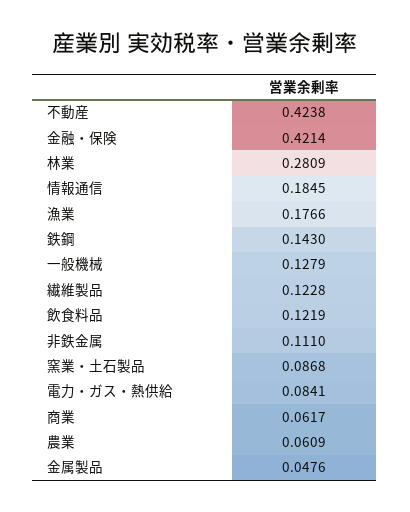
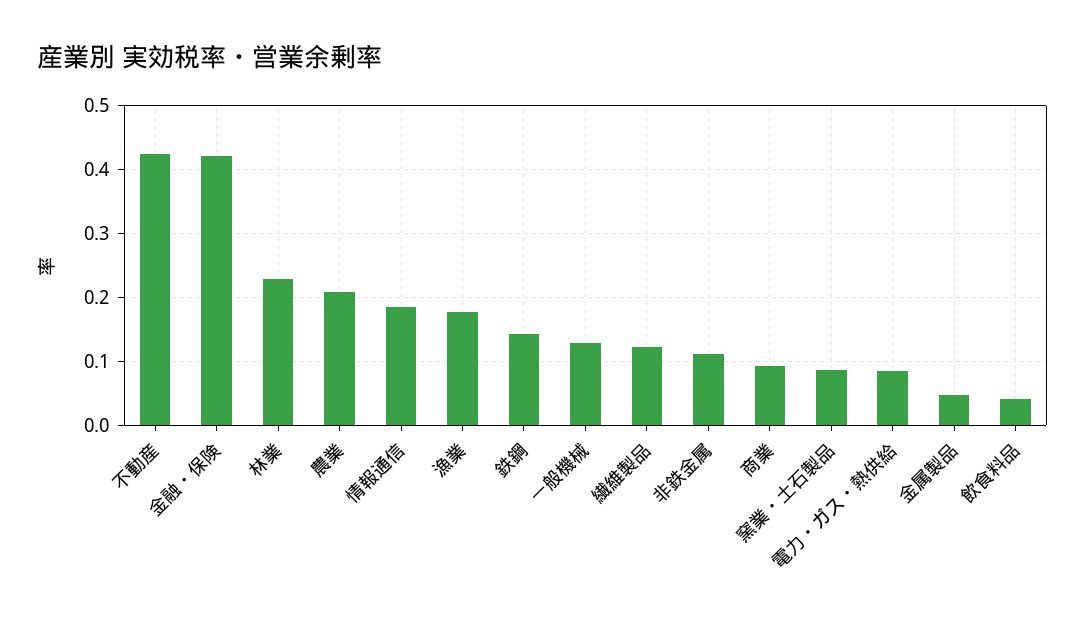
  {
    "不動産": 0.4238,
    "金融・保険": 0.4214,
-   "林業": 0.2809,
+   "林業": 0.23,
    "情報通信": 0.1845,
    "漁業": 0.1766,
    "鉄鋼": 0.143,
    "一般機械": 0.1279,
    "繊維製品": 0.1228,
-   "飲食料品": 0.1219,
+   "飲食料品": 0.04,
    "非鉄金属": 0.111,
    "窯業・土石製品": 0.0868,
    "電力・ガス・熱供給": 0.0841,
-   "商業": 0.0617,
+   "商業": 0.09,
-   "農業": 0.0609,
+   "農業": 0.21,
    "金属製品": 0.0476
  }

